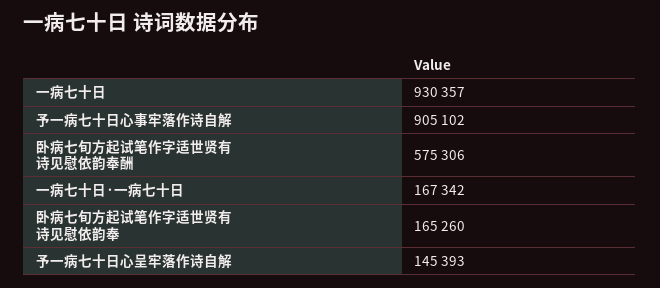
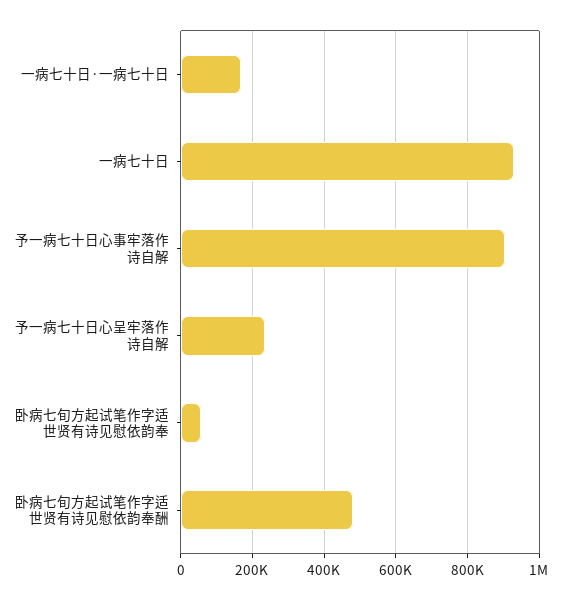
  {
    "一病七十日": 930357,
    "予一病七十日心事牢落作诗自解": 905102,
-   "卧病七旬方起试笔作字适世贤有诗见慰依韵奉酬": 575306,
+   "卧病七旬方起试笔作字适世贤有诗见慰依韵奉酬": 480000,
    "一病七十日·一病七十日": 167342,
-   "卧病七旬方起试笔作字适世贤有诗见慰依韵奉": 165260,
+   "卧病七旬方起试笔作字适世贤有诗见慰依韵奉": 60000,
-   "予一病七十日心呈牢落作诗自解": 145393
+   "予一病七十日心呈牢落作诗自解": 240000
  }

